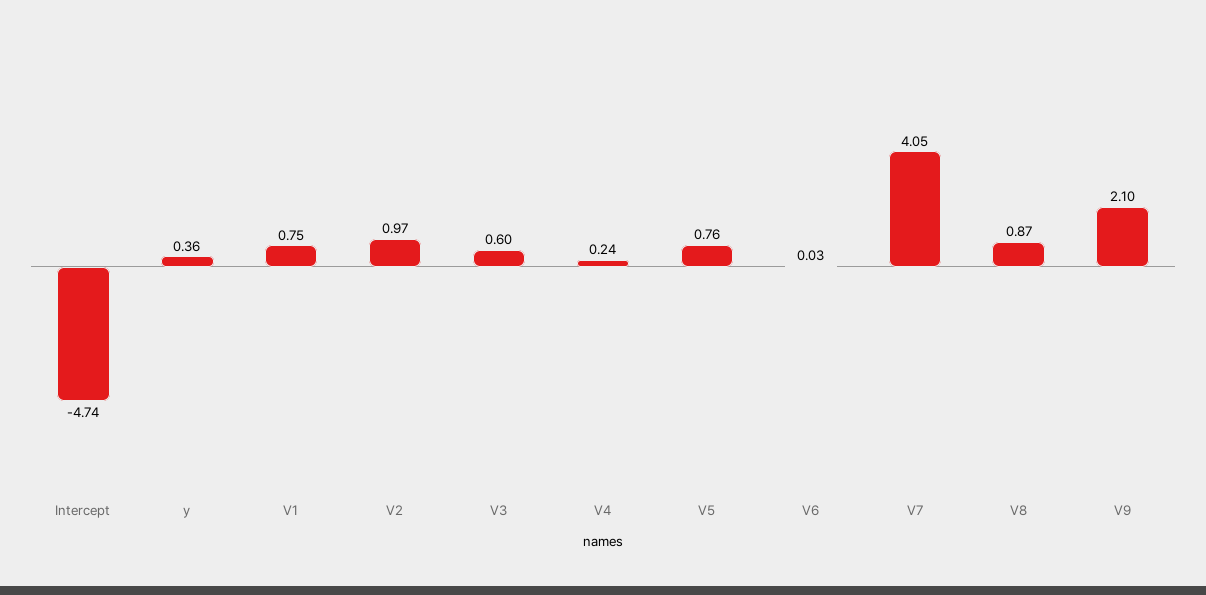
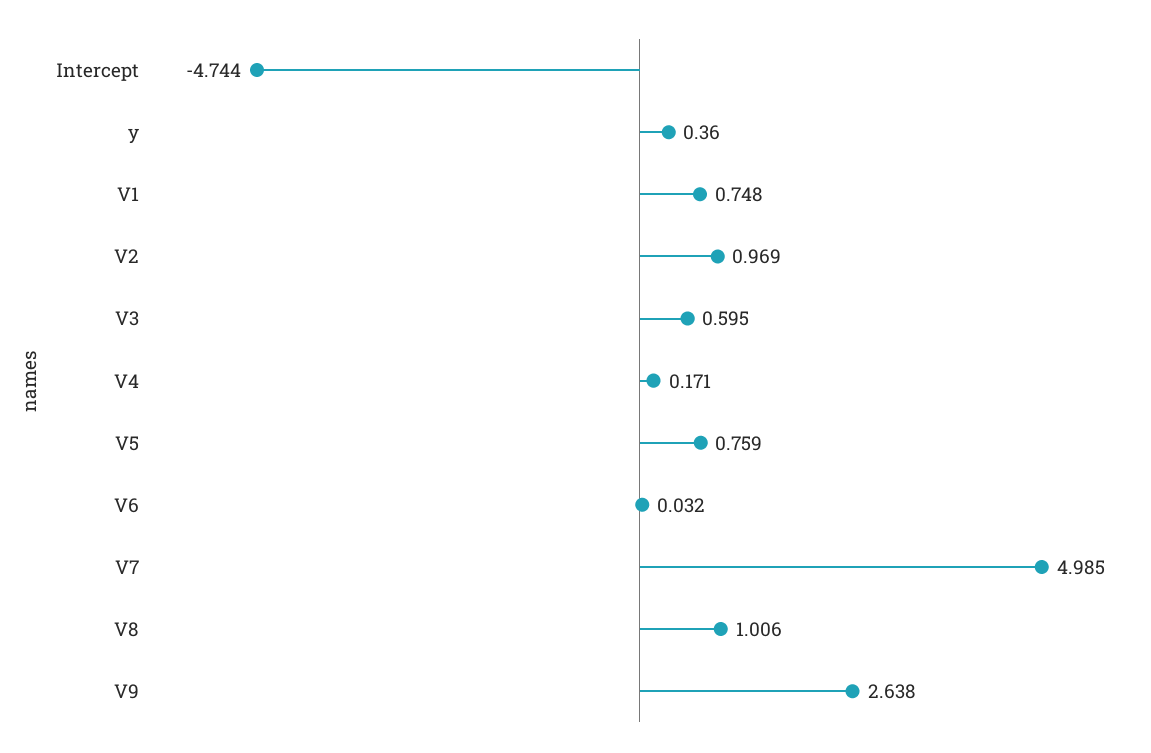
  {
    "Intercept": -4.744,
    "y": 0.36,
    "V1": 0.748,
    "V2": 0.969,
    "V3": 0.595,
-   "V4": 0.24,
+   "V4": 0.171,
    "V5": 0.759,
    "V6": 0.032,
-   "V7": 4.05,
+   "V7": 4.985,
-   "V8": 0.87,
+   "V8": 1.006,
-   "V9": 2.1
+   "V9": 2.638
  }

